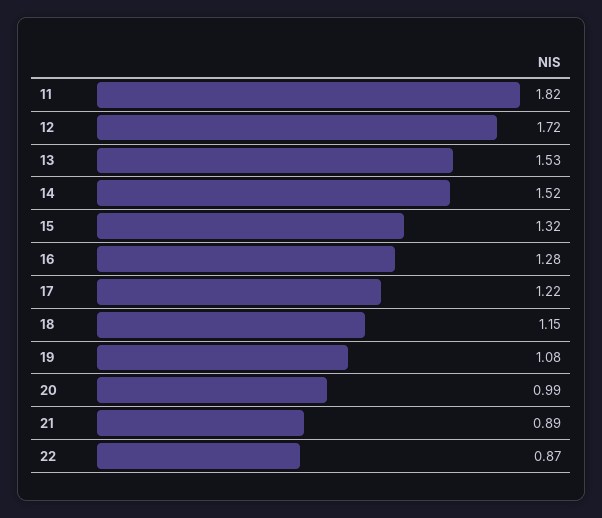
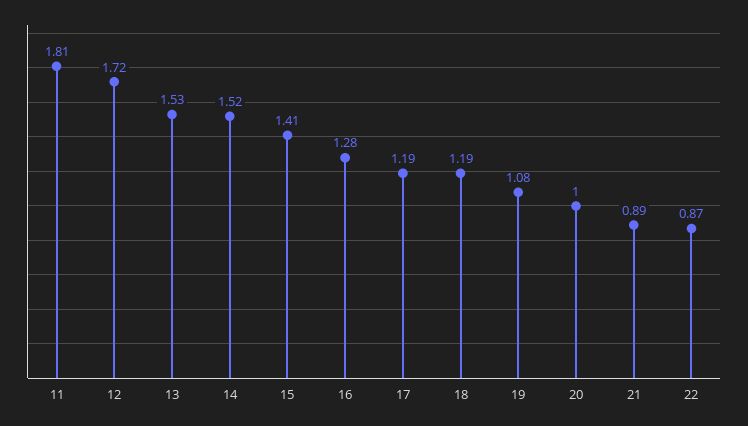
  {
-   "11": 1.82,
+   "11": 1.81,
    "12": 1.72,
    "13": 1.53,
    "14": 1.52,
-   "15": 1.32,
+   "15": 1.41,
    "16": 1.28,
-   "17": 1.22,
+   "17": 1.19,
-   "18": 1.15,
+   "18": 1.19,
    "19": 1.08,
-   "20": 0.99,
+   "20": 1,
    "21": 0.89,
    "22": 0.87
  }

